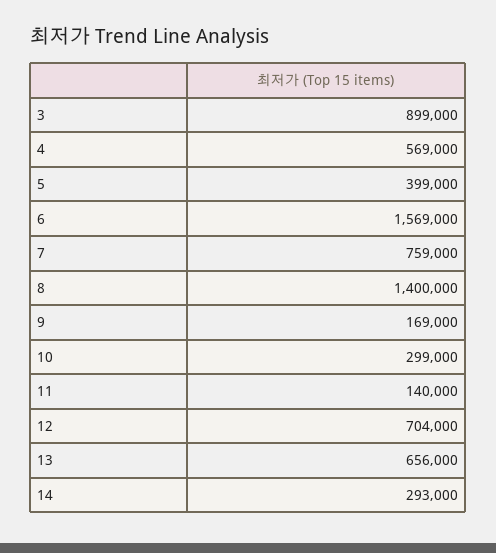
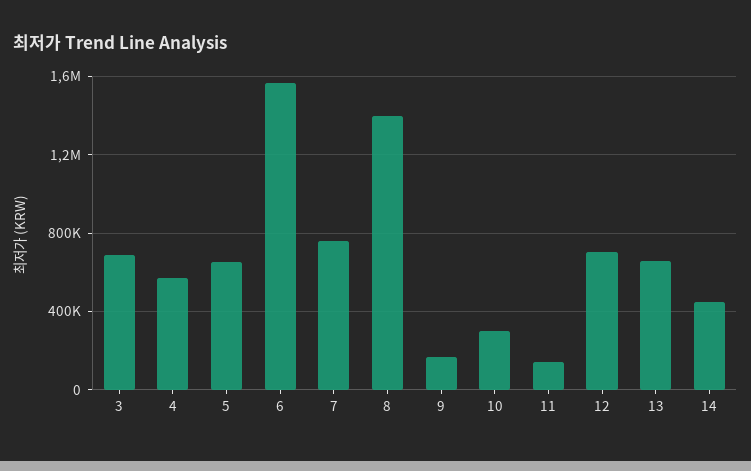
  {
-   "3": 899000,
+   "3": 700000,
    "4": 569000,
-   "5": 399000,
+   "5": 650000,
    "6": 1569000,
    "7": 759000,
    "8": 1400000,
    "9": 169000,
    "10": 299000,
    "11": 140000,
    "12": 704000,
    "13": 656000,
-   "14": 293000
+   "14": 450000
  }

